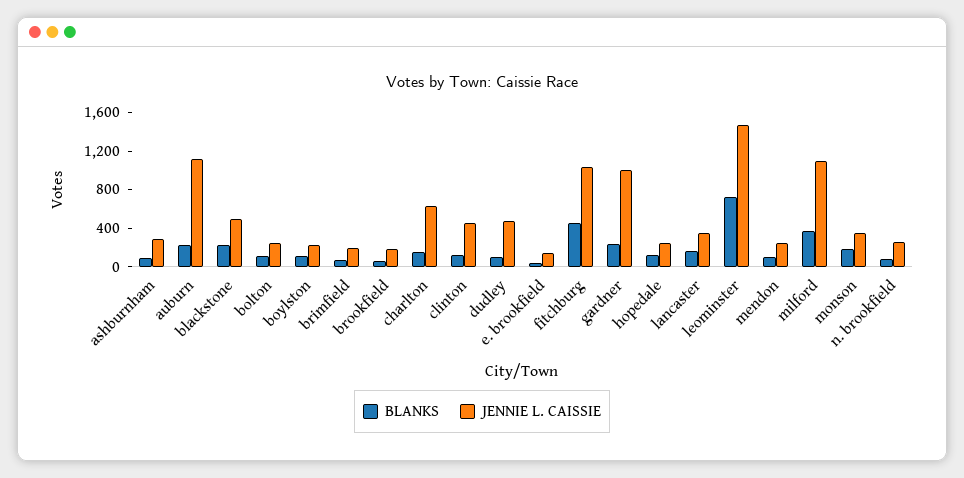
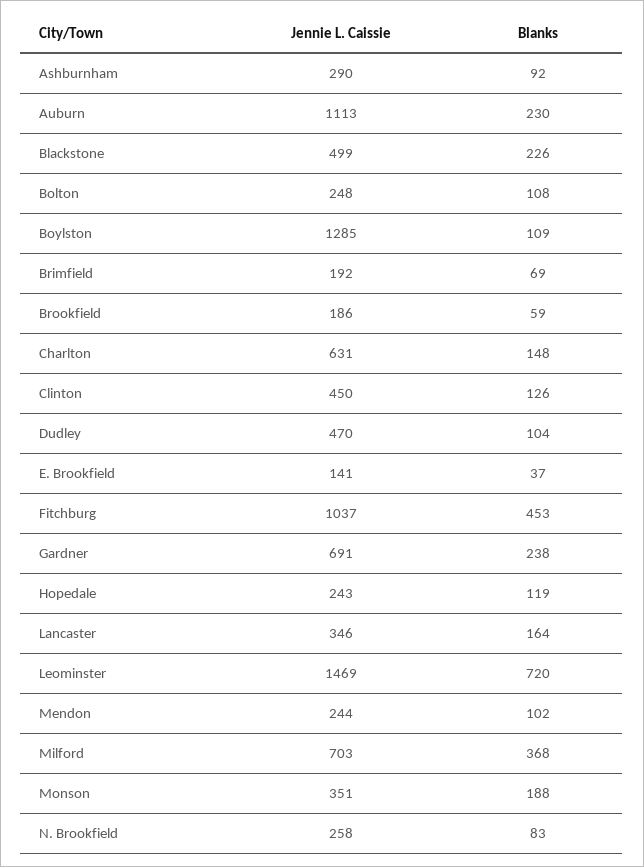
  {
    "BLANKS": {
      "ashburnham": 92,
      "auburn": 230,
      "blackstone": 226,
      "bolton": 108,
      "boylston": 109,
      "brimfield": 69,
      "brookfield": 59,
      "charlton": 148,
      "clinton": 126,
      "dudley": 104,
      "e. brookfield": 37,
      "fitchburg": 453,
      "gardner": 238,
      "hopedale": 119,
      "lancaster": 164,
      "leominster": 720,
      "mendon": 102,
      "milford": 368,
      "monson": 188,
      "n. brookfield": 83
    },
    "JENNIE L. CAISSIE": {
      "ashburnham": 290,
      "auburn": 1113,
      "blackstone": 499,
      "bolton": 248,
-     "boylston": 200,
+     "boylston": 1285,
      "brimfield": 192,
      "brookfield": 186,
      "charlton": 631,
      "clinton": 450,
      "dudley": 470,
      "e. brookfield": 141,
      "fitchburg": 1037,
-     "gardner": 1000,
+     "gardner": 691,
      "hopedale": 243,
      "lancaster": 346,
      "leominster": 1469,
      "mendon": 244,
-     "milford": 1100,
+     "milford": 703,
      "monson": 351,
      "n. brookfield": 258
    }
  }

